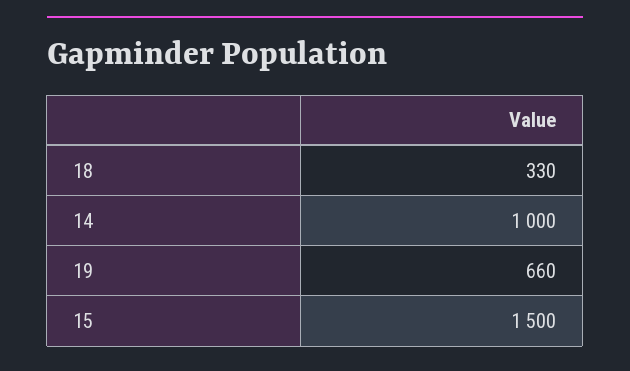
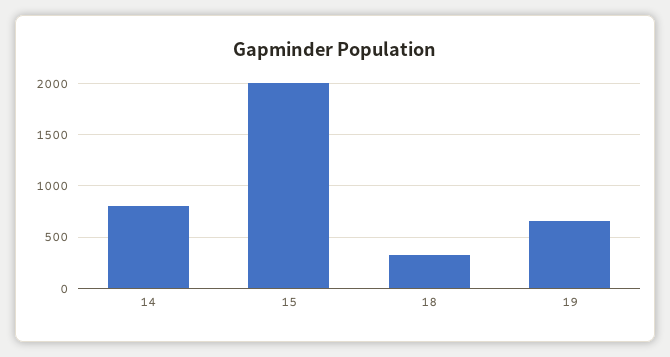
  {
    "18": 330,
-   "14": 1000,
+   "14": 800,
    "19": 660,
-   "15": 1500
+   "15": 2000
  }

